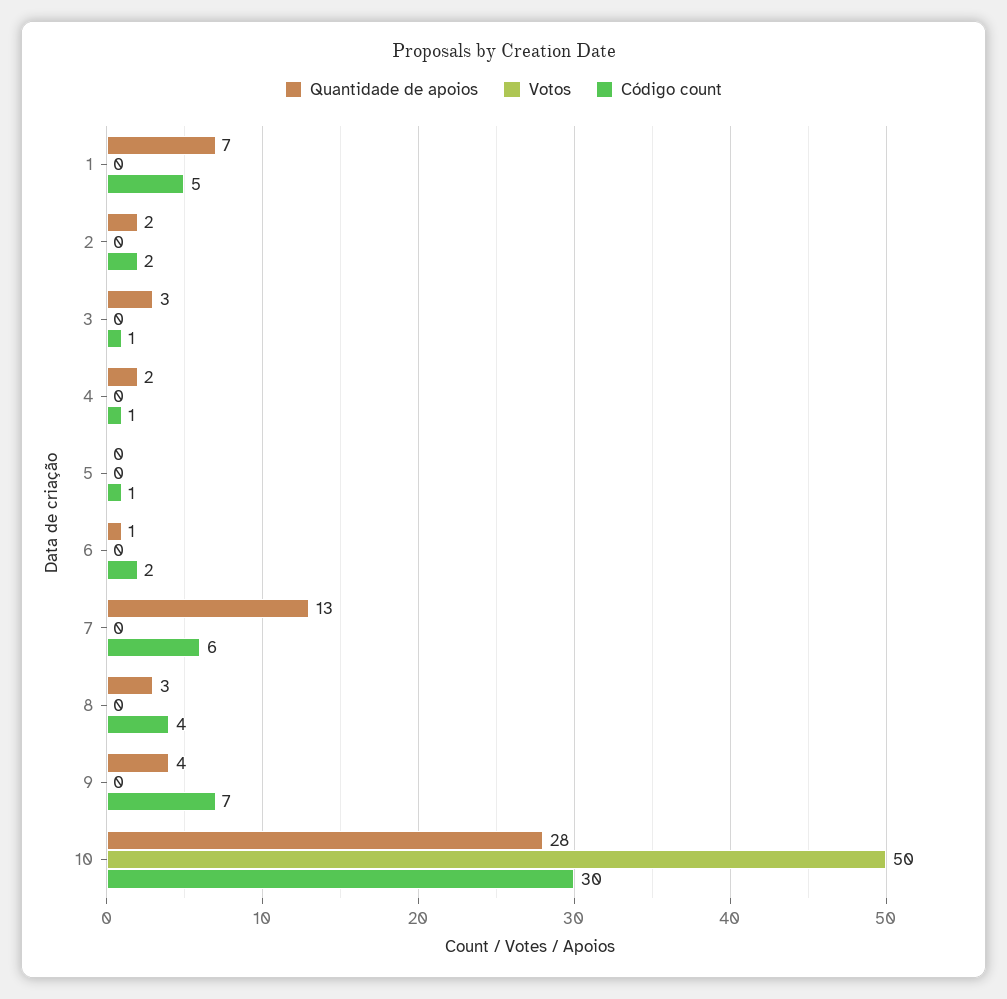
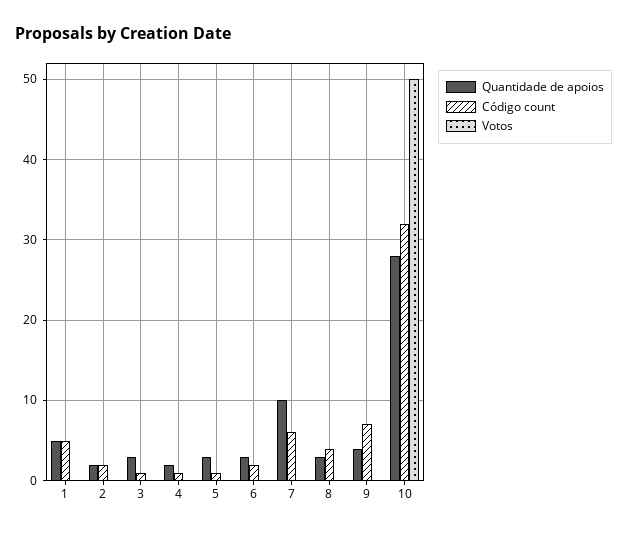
  {
    "Quantidade de apoios": {
-     "1": 7,
+     "1": 5,
      "2": 2,
      "3": 3,
      "4": 2,
-     "5": 0,
+     "5": 3,
-     "6": 1,
+     "6": 3,
-     "7": 13,
+     "7": 10,
      "8": 3,
      "9": 4,
      "10": 28
    },
    "Votos": {
      "1": 0,
      "2": 0,
      "3": 0,
      "4": 0,
      "5": 0,
      "6": 0,
      "7": 0,
      "8": 0,
      "9": 0,
      "10": 50
    },
    "Código count": {
      "1": 5,
      "2": 2,
      "3": 1,
      "4": 1,
      "5": 1,
      "6": 2,
      "7": 6,
      "8": 4,
      "9": 7,
-     "10": 30
+     "10": 32
    }
  }

